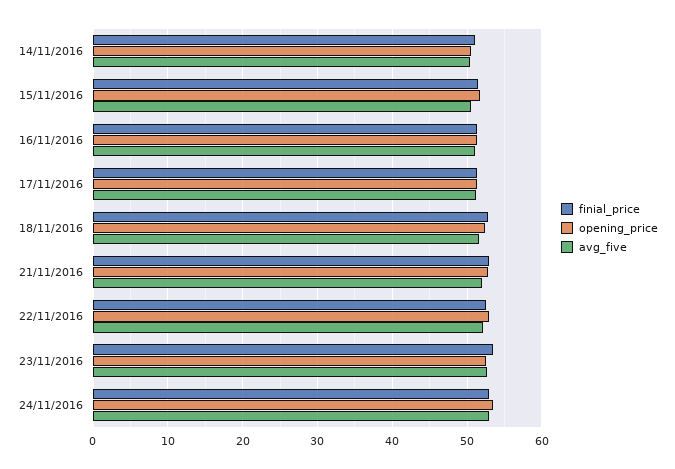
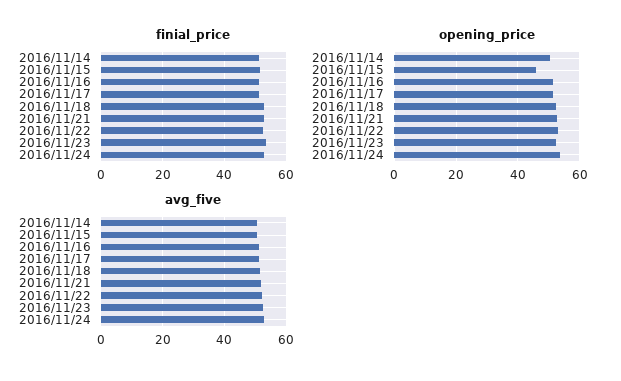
  {
    "finial_price": {
      "14/11/2016": 51,
      "15/11/2016": 52,
      "16/11/2016": 51,
      "17/11/2016": 51,
      "18/11/2016": 53,
      "21/11/2016": 53,
      "22/11/2016": 53,
      "23/11/2016": 54,
      "24/11/2016": 53
    },
    "opening_price": {
      "14/11/2016": 51,
-     "15/11/2016": 52,
+     "15/11/2016": 46,
      "16/11/2016": 51,
      "17/11/2016": 51,
      "18/11/2016": 52,
      "21/11/2016": 53,
      "22/11/2016": 53,
      "23/11/2016": 53,
      "24/11/2016": 54
    },
    "avg_five": {
      "14/11/2016": 50,
      "15/11/2016": 51,
      "16/11/2016": 51,
      "17/11/2016": 51,
      "18/11/2016": 52,
      "21/11/2016": 52,
      "22/11/2016": 52,
      "23/11/2016": 53,
      "24/11/2016": 53
    }
  }

